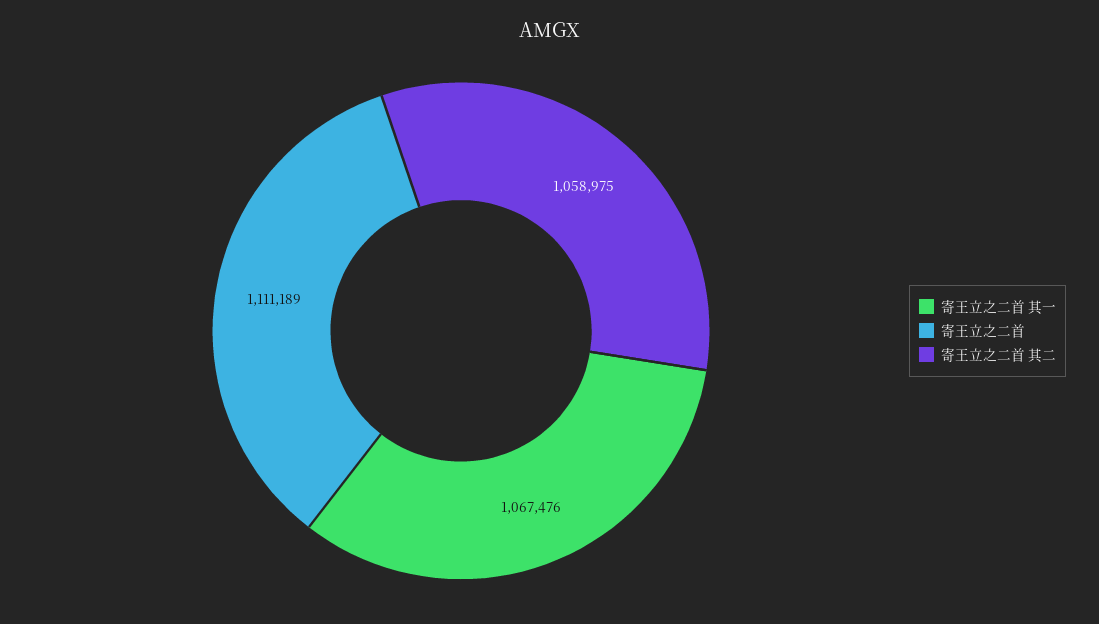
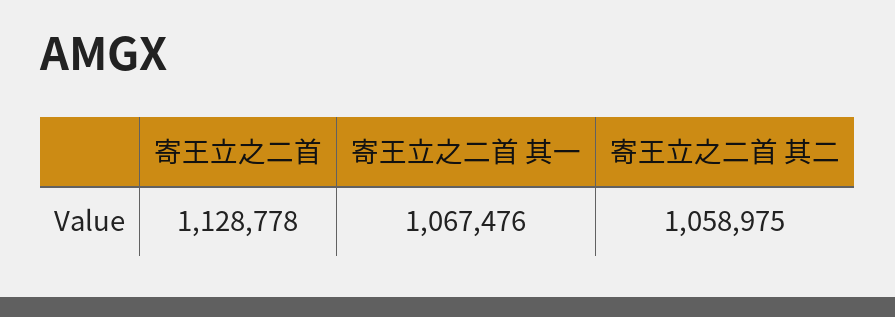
  {
    "寄王立之二首 其一": 1067476,
-   "寄王立之二首": 1111189,
+   "寄王立之二首": 1128778,
    "寄王立之二首 其二": 1058975
  }

